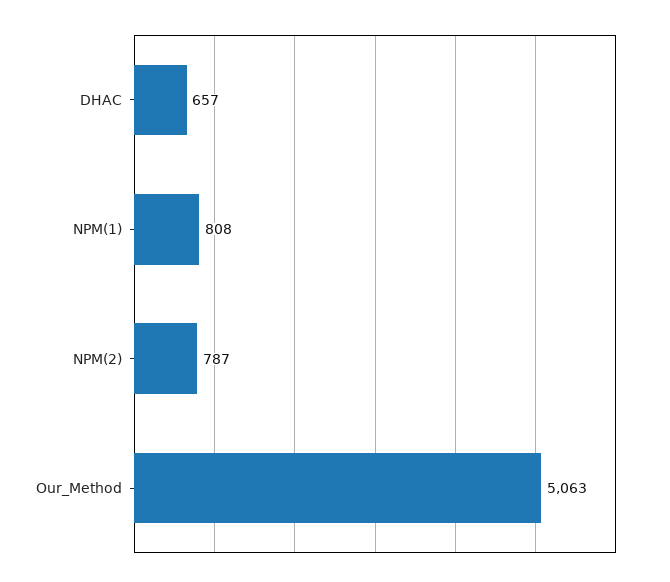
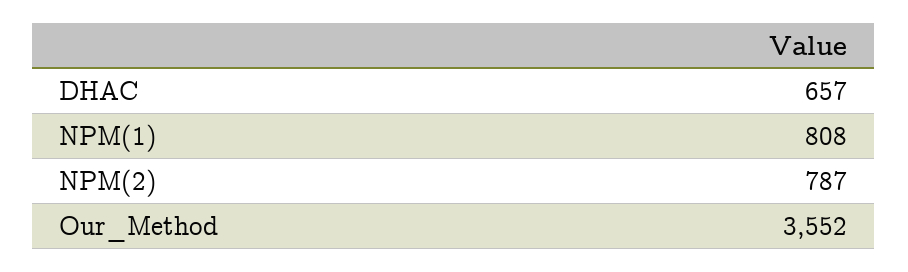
  {
    "DHAC": 657,
    "NPM(1)": 808,
    "NPM(2)": 787,
-   "Our_Method": 5063
+   "Our_Method": 3552
  }

